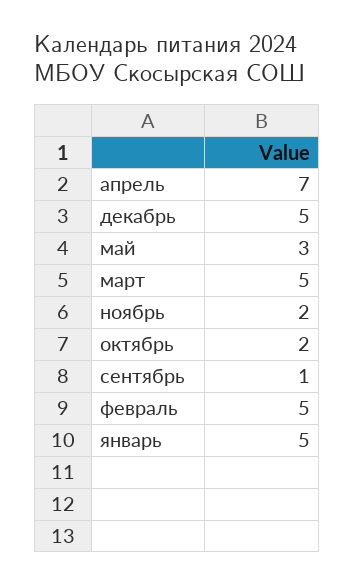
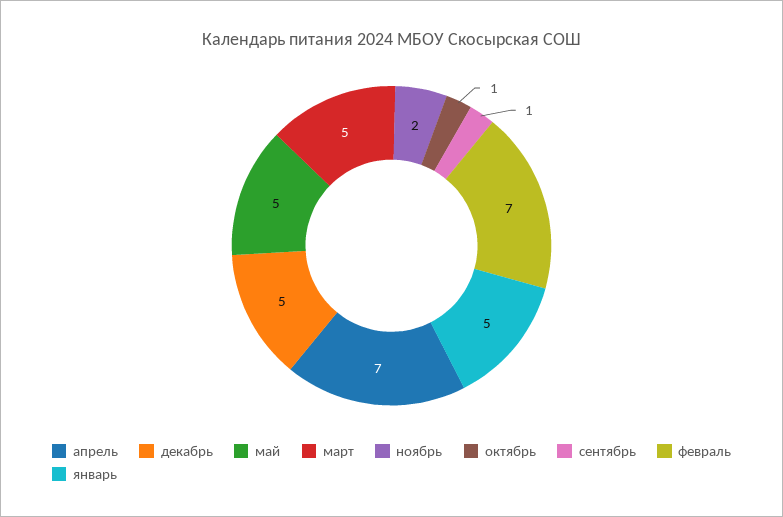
  {
    "апрель": 7,
    "декабрь": 5,
-   "май": 3,
+   "май": 5,
    "март": 5,
    "ноябрь": 2,
-   "октябрь": 2,
+   "октябрь": 1,
    "сентябрь": 1,
-   "февраль": 5,
+   "февраль": 7,
    "январь": 5
  }

